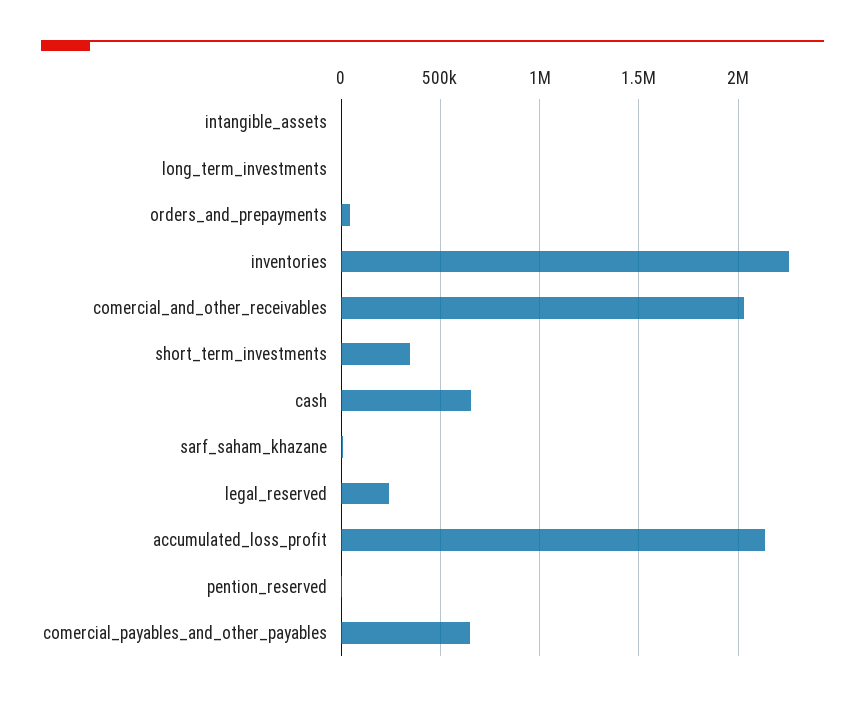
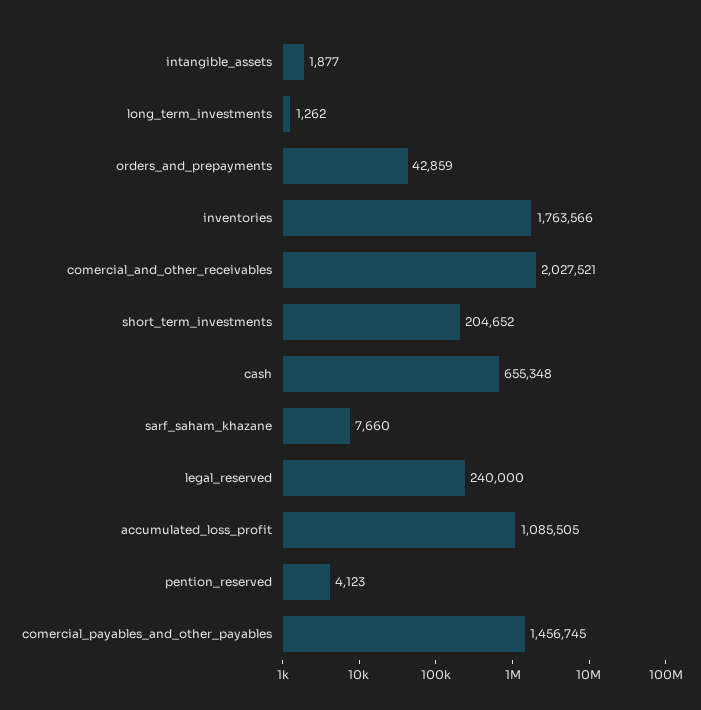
  {
    "intangible_assets": 1877,
    "long_term_investments": 1262,
    "orders_and_prepayments": 42859,
-   "inventories": 2250000,
+   "inventories": 1763566,
    "comercial_and_other_receivables": 2027521,
-   "short_term_investments": 350000,
+   "short_term_investments": 204652,
    "cash": 655348,
    "sarf_saham_khazane": 7660,
    "legal_reserved": 240000,
-   "accumulated_loss_profit": 2150000,
+   "accumulated_loss_profit": 1085505,
    "pention_reserved": 4123,
-   "comercial_payables_and_other_payables": 650000
+   "comercial_payables_and_other_payables": 1456745
  }

